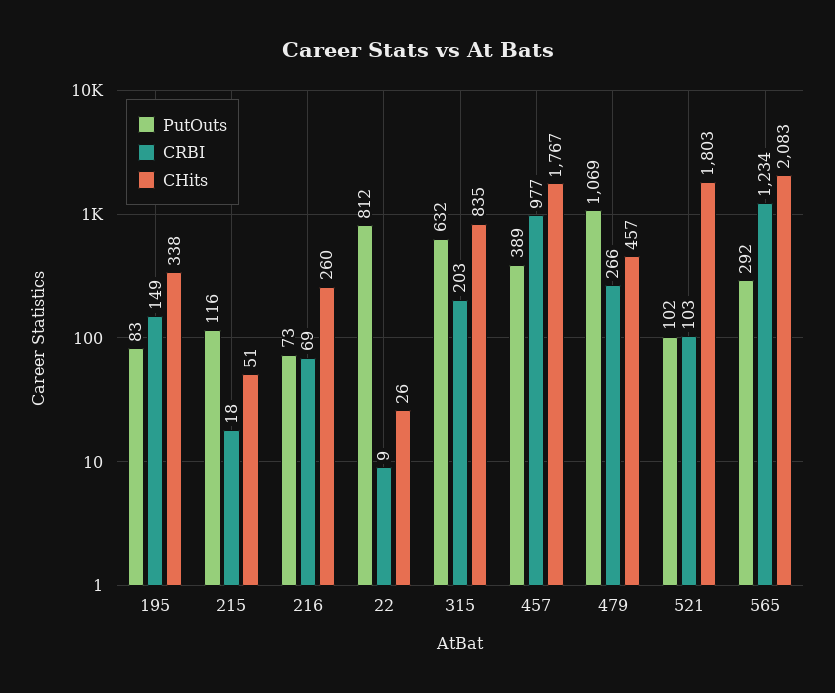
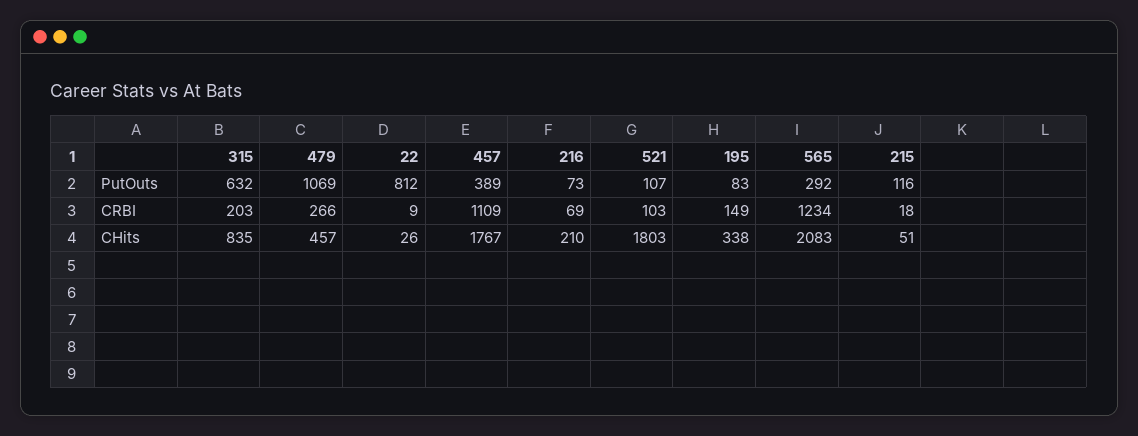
  {
    "PutOuts": {
      "195": 83,
      "215": 116,
      "216": 73,
      "22": 812,
      "315": 632,
      "457": 389,
      "479": 1069,
-     "521": 102,
+     "521": 107,
      "565": 292
    },
    "CRBI": {
      "195": 149,
      "215": 18,
      "216": 69,
      "22": 9,
      "315": 203,
-     "457": 977,
+     "457": 1109,
      "479": 266,
      "521": 103,
      "565": 1234
    },
    "CHits": {
      "195": 338,
      "215": 51,
-     "216": 260,
+     "216": 210,
      "22": 26,
      "315": 835,
      "457": 1767,
      "479": 457,
      "521": 1803,
      "565": 2083
    }
  }

